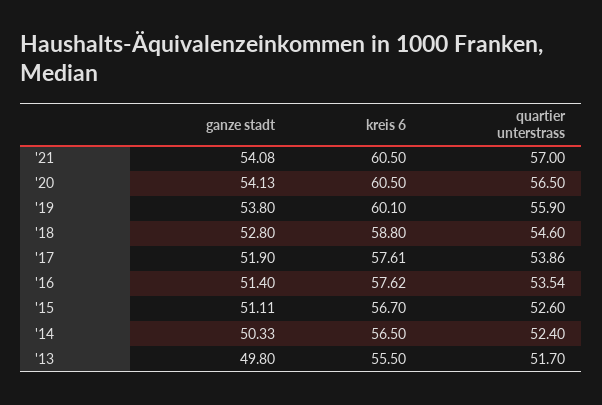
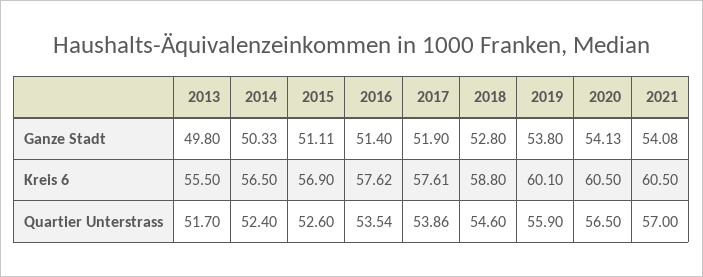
  {
    "ganze stadt": {
      "'21": 54.08,
      "'20": 54.13,
      "'19": 53.8,
      "'18": 52.8,
      "'17": 51.9,
      "'16": 51.4,
      "'15": 51.11,
      "'14": 50.33,
      "'13": 49.8
    },
    "kreis 6": {
      "'21": 60.5,
      "'20": 60.5,
      "'19": 60.1,
      "'18": 58.8,
      "'17": 57.61,
      "'16": 57.62,
-     "'15": 56.7,
+     "'15": 56.9,
      "'14": 56.5,
      "'13": 55.5
    },
    "quartier unterstrass": {
      "'21": 57,
      "'20": 56.5,
      "'19": 55.9,
      "'18": 54.6,
      "'17": 53.86,
      "'16": 53.54,
      "'15": 52.6,
      "'14": 52.4,
      "'13": 51.7
    }
  }

